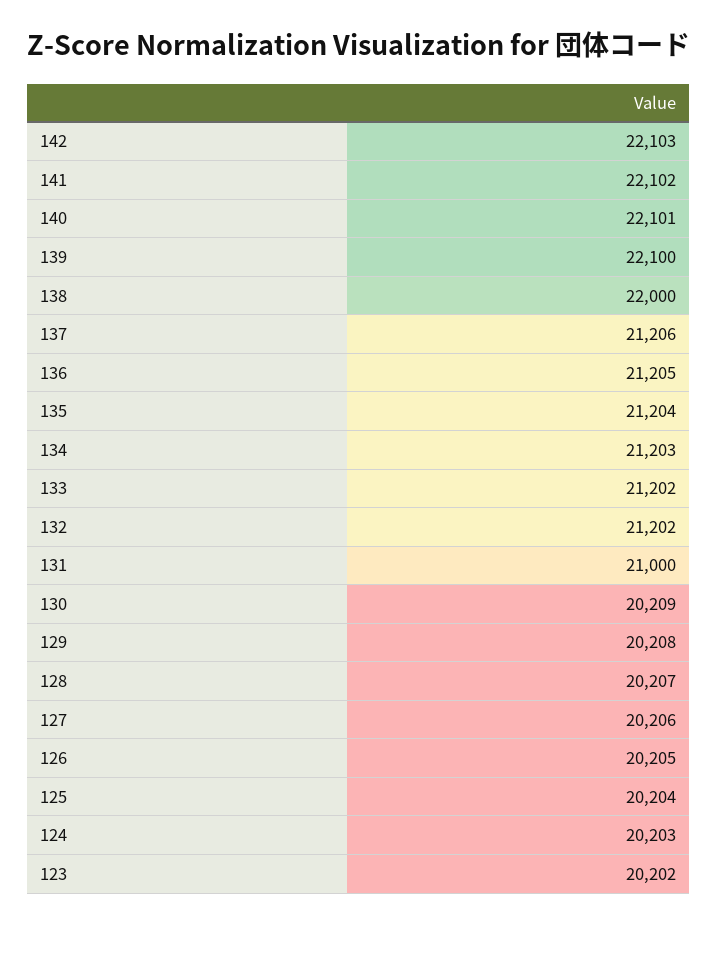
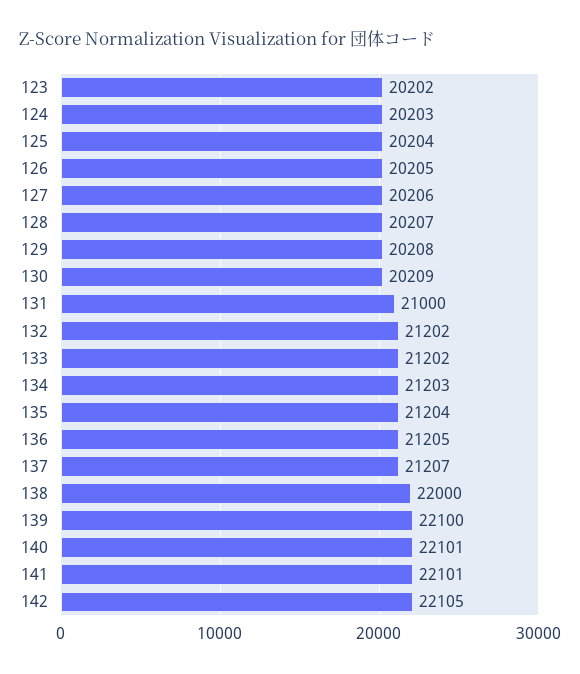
  {
-   "142": 22103,
+   "142": 22105,
-   "141": 22102,
+   "141": 22101,
    "140": 22101,
    "139": 22100,
    "138": 22000,
-   "137": 21206,
+   "137": 21207,
    "136": 21205,
    "135": 21204,
    "134": 21203,
    "133": 21202,
    "132": 21202,
    "131": 21000,
    "130": 20209,
    "129": 20208,
    "128": 20207,
    "127": 20206,
    "126": 20205,
    "125": 20204,
    "124": 20203,
    "123": 20202
  }

